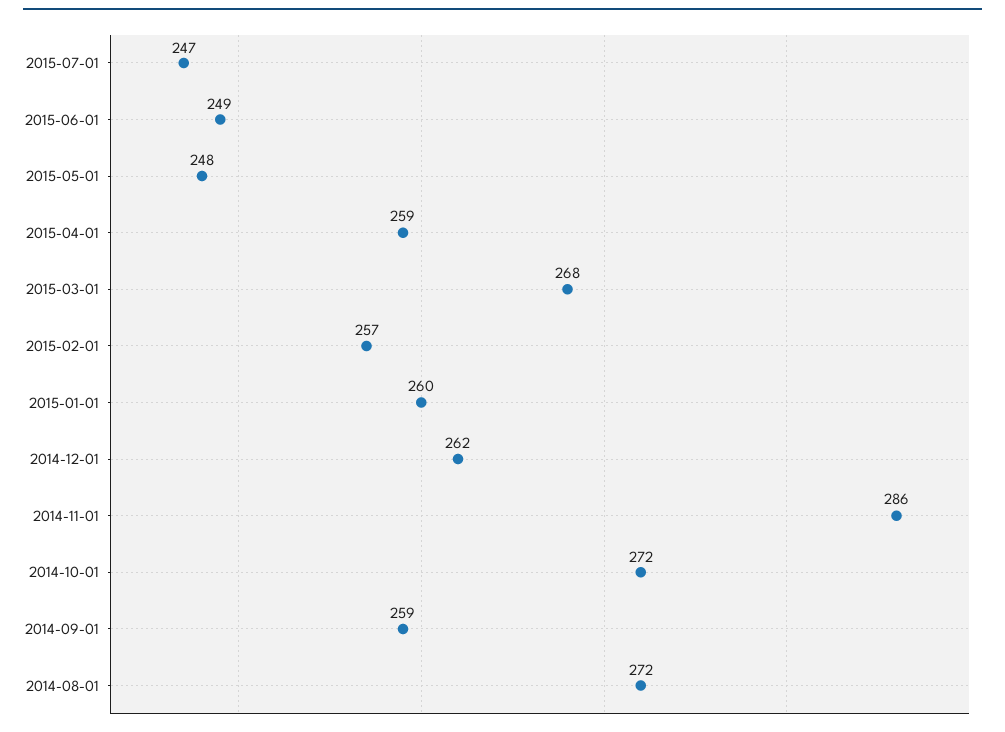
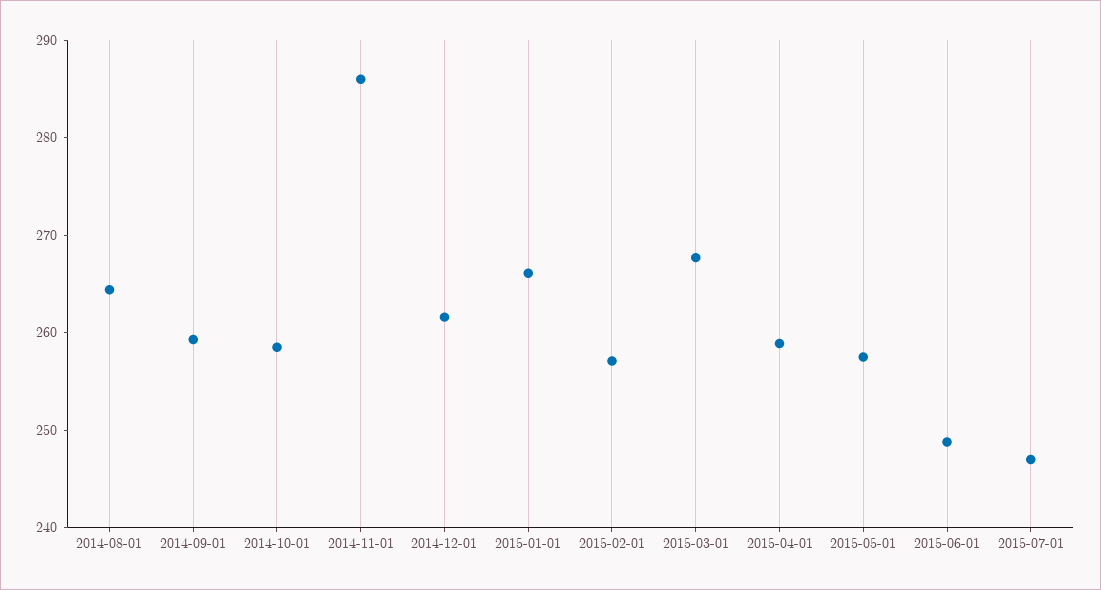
  {
    "2015-07-01": 247,
    "2015-06-01": 249,
-   "2015-05-01": 248,
+   "2015-05-01": 258,
    "2015-04-01": 259,
    "2015-03-01": 268,
    "2015-02-01": 257,
-   "2015-01-01": 260,
+   "2015-01-01": 266,
    "2014-12-01": 262,
    "2014-11-01": 286,
-   "2014-10-01": 272,
+   "2014-10-01": 258,
    "2014-09-01": 259,
-   "2014-08-01": 272
+   "2014-08-01": 264
  }

